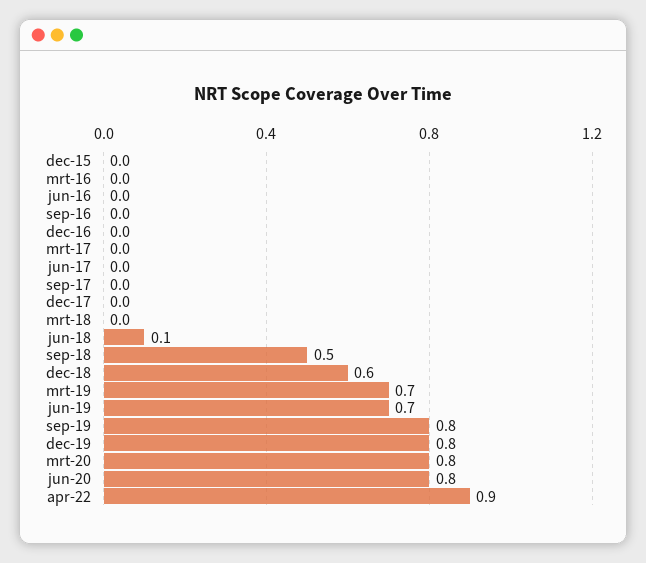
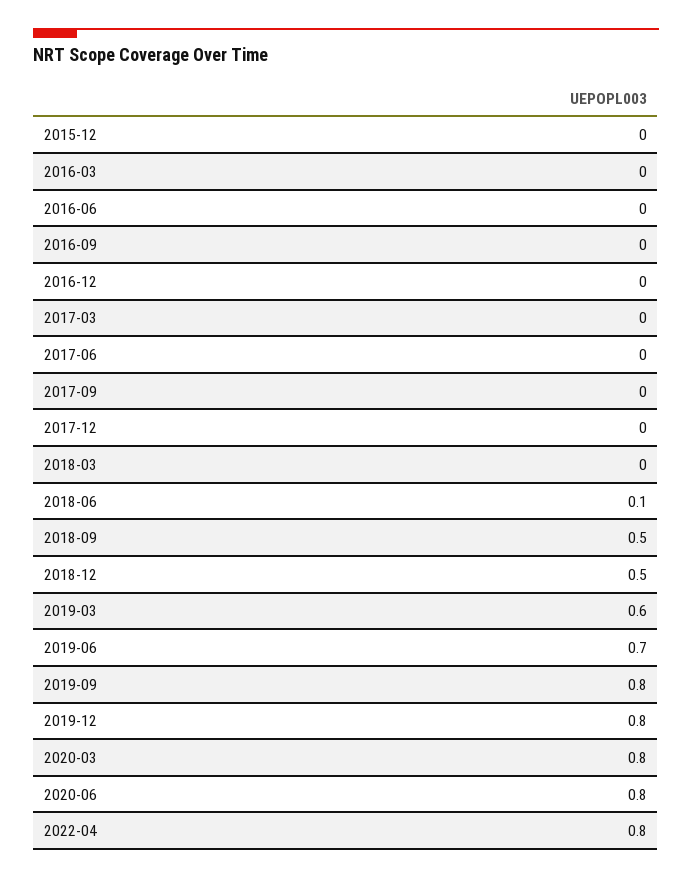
  {
    "dec-15": 0,
    "mrt-16": 0,
    "jun-16": 0,
    "sep-16": 0,
    "dec-16": 0,
    "mrt-17": 0,
    "jun-17": 0,
    "sep-17": 0,
    "dec-17": 0,
    "mrt-18": 0,
    "jun-18": 0.1,
    "sep-18": 0.5,
-   "dec-18": 0.6,
+   "dec-18": 0.5,
-   "mrt-19": 0.7,
+   "mrt-19": 0.6,
    "jun-19": 0.7,
    "sep-19": 0.8,
    "dec-19": 0.8,
    "mrt-20": 0.8,
    "jun-20": 0.8,
-   "apr-22": 0.9
+   "apr-22": 0.8
  }

